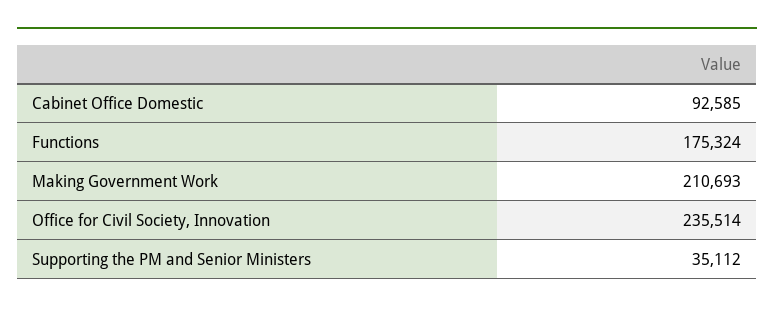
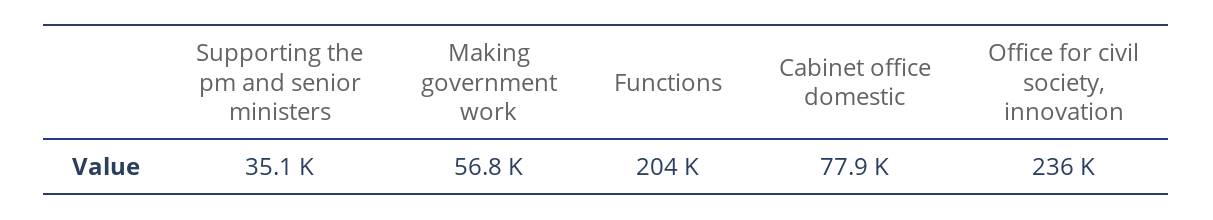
  {
-   "Cabinet Office Domestic": 92585,
+   "Cabinet Office Domestic": 77900,
-   "Functions": 175324,
+   "Functions": 204000,
-   "Making Government Work": 210693,
+   "Making Government Work": 56800,
    "Office for Civil Society, Innovation": 235514,
    "Supporting the PM and Senior Ministers": 35112
  }

